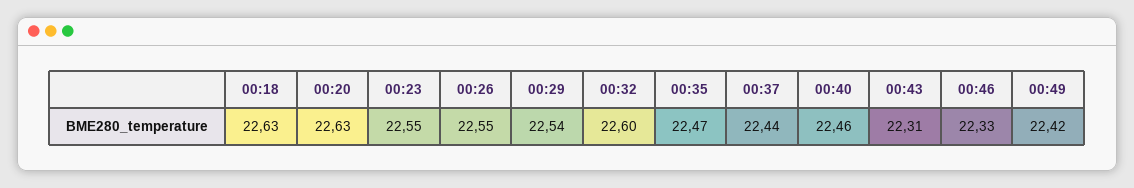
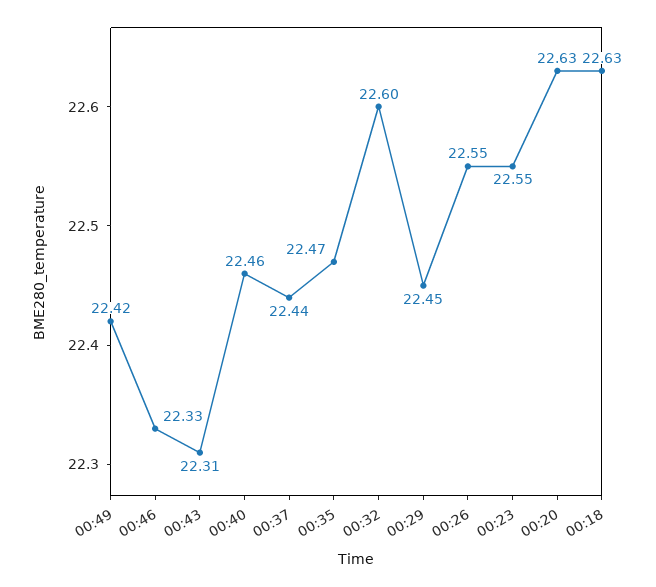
  {
    "00:18": 22.63,
    "00:20": 22.63,
    "00:23": 22.55,
    "00:26": 22.55,
-   "00:29": 22.54,
+   "00:29": 22.45,
    "00:32": 22.6,
    "00:35": 22.47,
    "00:37": 22.44,
    "00:40": 22.46,
    "00:43": 22.31,
    "00:46": 22.33,
    "00:49": 22.42
  }

